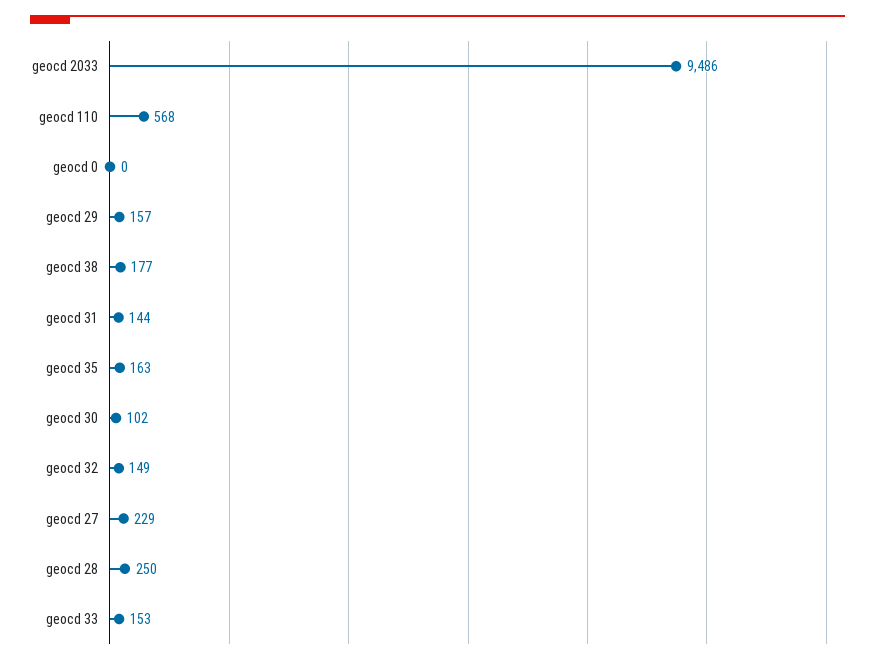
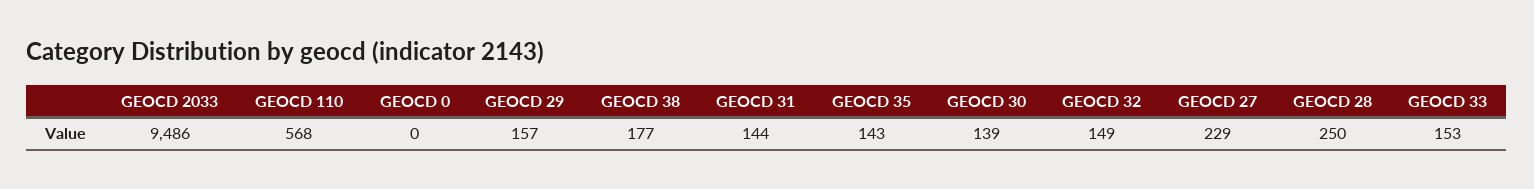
  {
    "geocd 2033": 9486,
    "geocd 110": 568,
    "geocd 0": 0,
    "geocd 29": 157,
    "geocd 38": 177,
    "geocd 31": 144,
-   "geocd 35": 163,
+   "geocd 35": 143,
-   "geocd 30": 102,
+   "geocd 30": 139,
    "geocd 32": 149,
    "geocd 27": 229,
    "geocd 28": 250,
    "geocd 33": 153
  }

